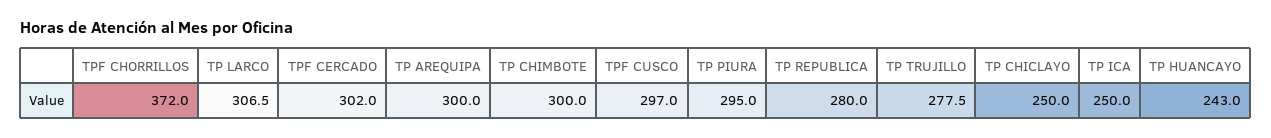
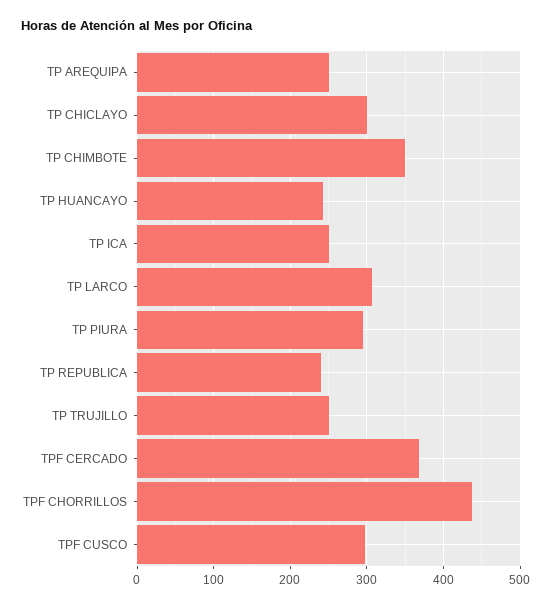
  {
-   "TPF CHORRILLOS": 372,
+   "TPF CHORRILLOS": 440,
    "TP LARCO": 306.5,
-   "TPF CERCADO": 302,
+   "TPF CERCADO": 370,
-   "TP AREQUIPA": 300,
+   "TP AREQUIPA": 250,
-   "TP CHIMBOTE": 300,
+   "TP CHIMBOTE": 350,
    "TPF CUSCO": 297,
    "TP PIURA": 295,
-   "TP REPUBLICA": 280,
+   "TP REPUBLICA": 240,
-   "TP TRUJILLO": 277.5,
+   "TP TRUJILLO": 250,
-   "TP CHICLAYO": 250,
+   "TP CHICLAYO": 300,
    "TP ICA": 250,
    "TP HUANCAYO": 243
  }

